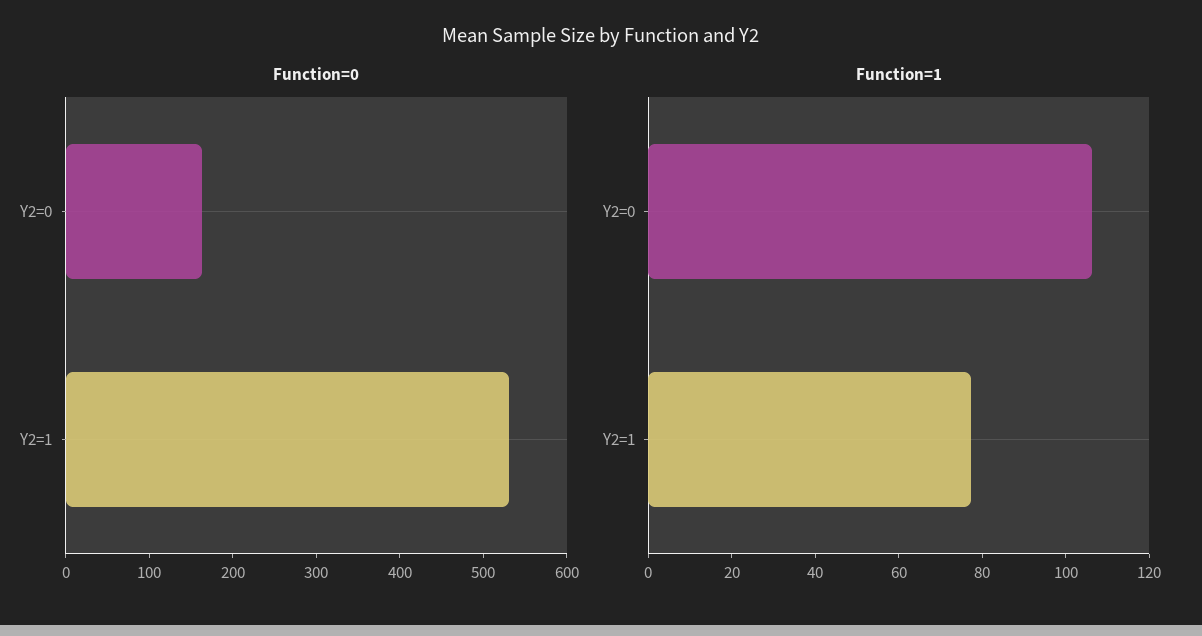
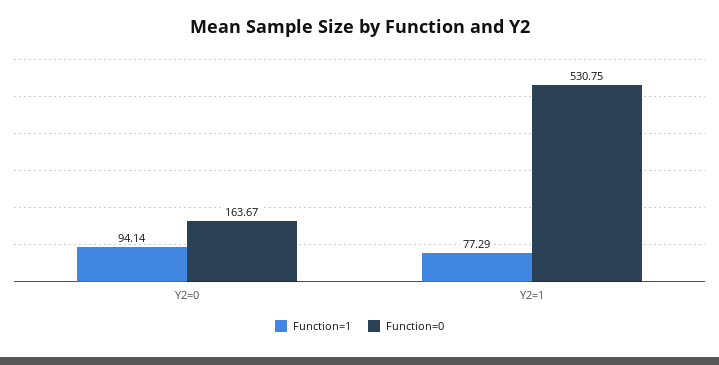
  {
    "Function=0": {
      "Y2=0": 163.67,
      "Y2=1": 530.75
    },
    "Function=1": {
-     "Y2=0": 105,
+     "Y2=0": 94.14,
      "Y2=1": 77.29
    }
  }

